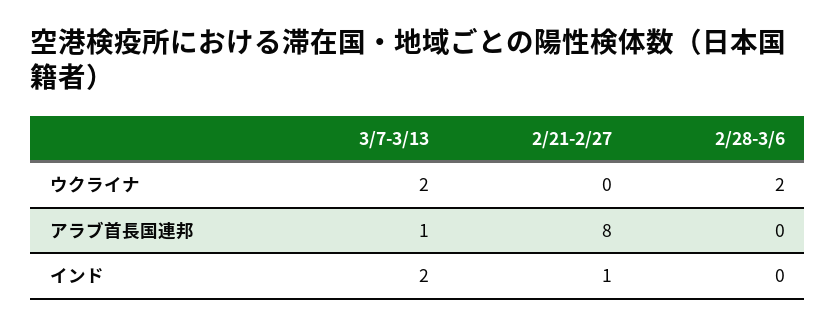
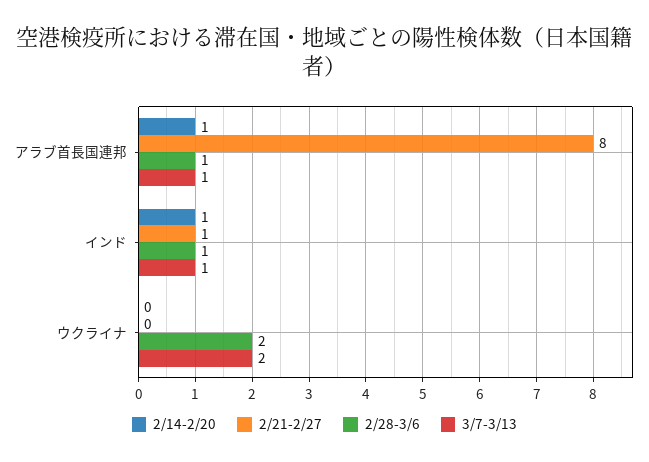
  {
    "3/7-3/13": {
      "ウクライナ": 2,
      "アラブ首長国連邦": 1,
-     "インド": 2
+     "インド": 1
    },
    "2/21-2/27": {
      "ウクライナ": 0,
      "アラブ首長国連邦": 8,
      "インド": 1
    },
    "2/28-3/6": {
      "ウクライナ": 2,
-     "アラブ首長国連邦": 0,
+     "アラブ首長国連邦": 1,
-     "インド": 0
+     "インド": 1
-   }
+   },
+   "2/14-2/20": {
+     "アラブ首長国連邦": 1,
+     "インド": 1,
+     "ウクライナ": 0
+   }
  }

